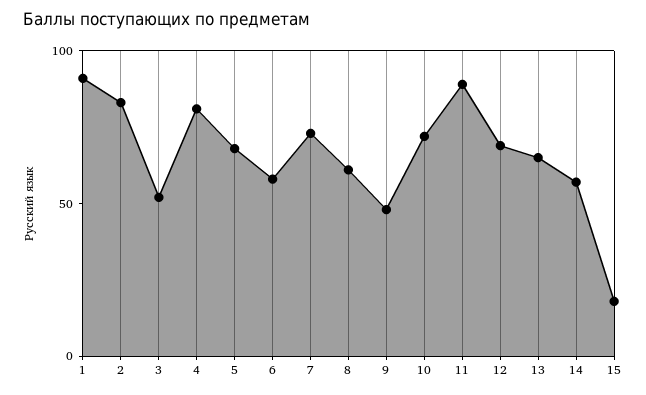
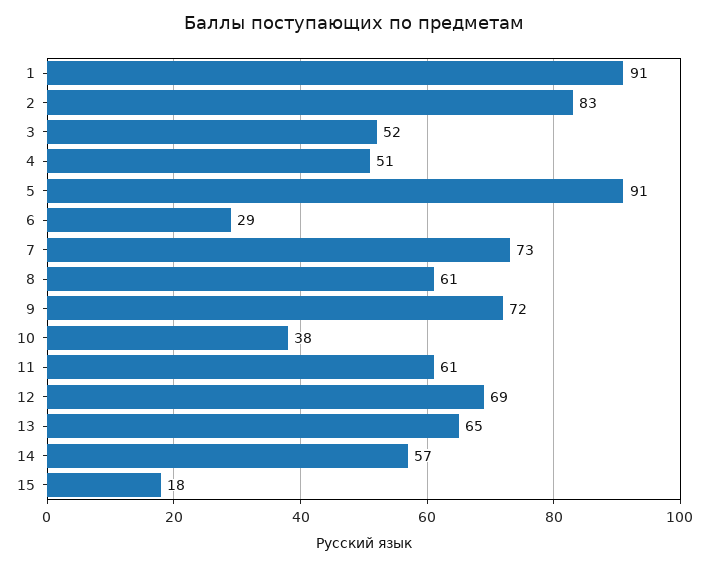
  {
    "1": 91,
    "2": 83,
    "3": 52,
-   "4": 80,
+   "4": 51,
-   "5": 70,
+   "5": 91,
-   "6": 60,
+   "6": 29,
    "7": 73,
    "8": 61,
-   "9": 50,
+   "9": 72,
-   "10": 70,
+   "10": 38,
-   "11": 90,
+   "11": 61,
    "12": 69,
    "13": 65,
    "14": 57,
    "15": 18
  }

